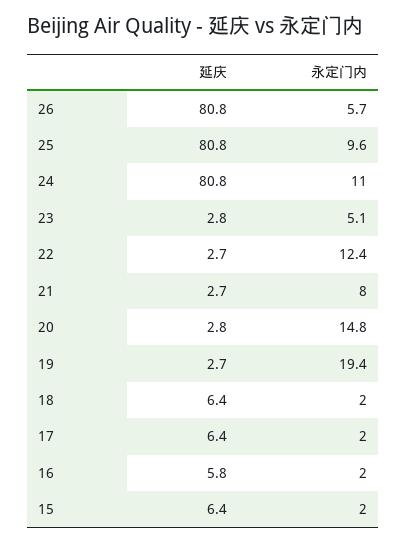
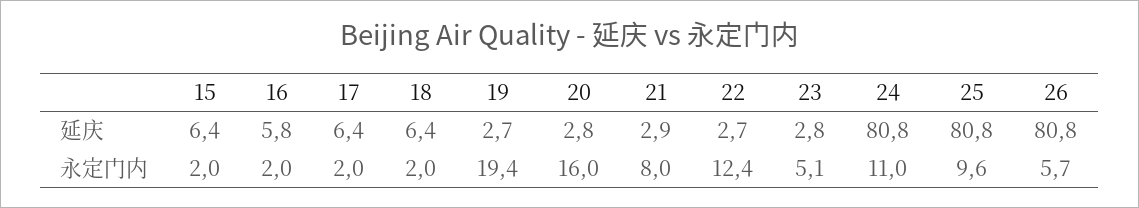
  {
    "延庆": {
      "26": 80.8,
      "25": 80.8,
      "24": 80.8,
      "23": 2.8,
      "22": 2.7,
-     "21": 2.7,
+     "21": 2.9,
      "20": 2.8,
      "19": 2.7,
      "18": 6.4,
      "17": 6.4,
      "16": 5.8,
      "15": 6.4
    },
    "永定门内": {
      "26": 5.7,
      "25": 9.6,
      "24": 11,
      "23": 5.1,
      "22": 12.4,
      "21": 8,
-     "20": 14.8,
+     "20": 16,
      "19": 19.4,
      "18": 2,
      "17": 2,
      "16": 2,
      "15": 2
    }
  }

